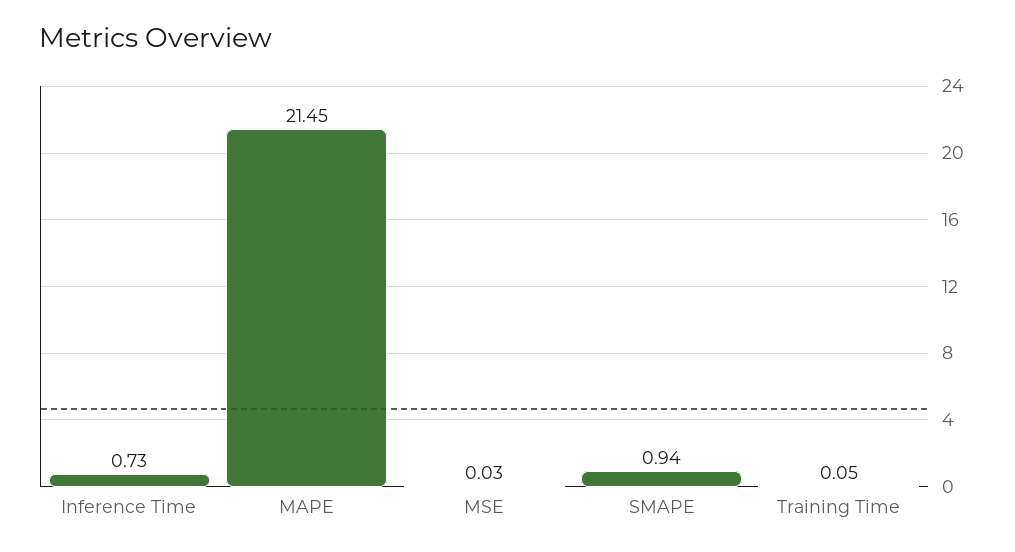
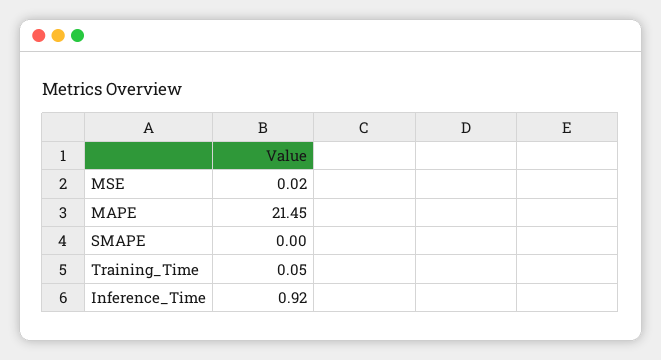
  {
-   "Inference Time": 0.73,
+   "Inference Time": 0.92,
    "MAPE": 21.45,
-   "MSE": 0.03,
+   "MSE": 0.02,
-   "SMAPE": 0.94,
+   "SMAPE": 0,
    "Training Time": 0.05
  }

